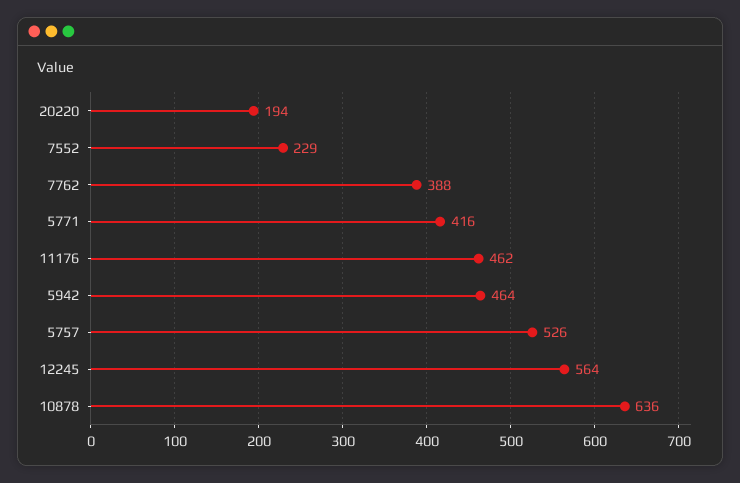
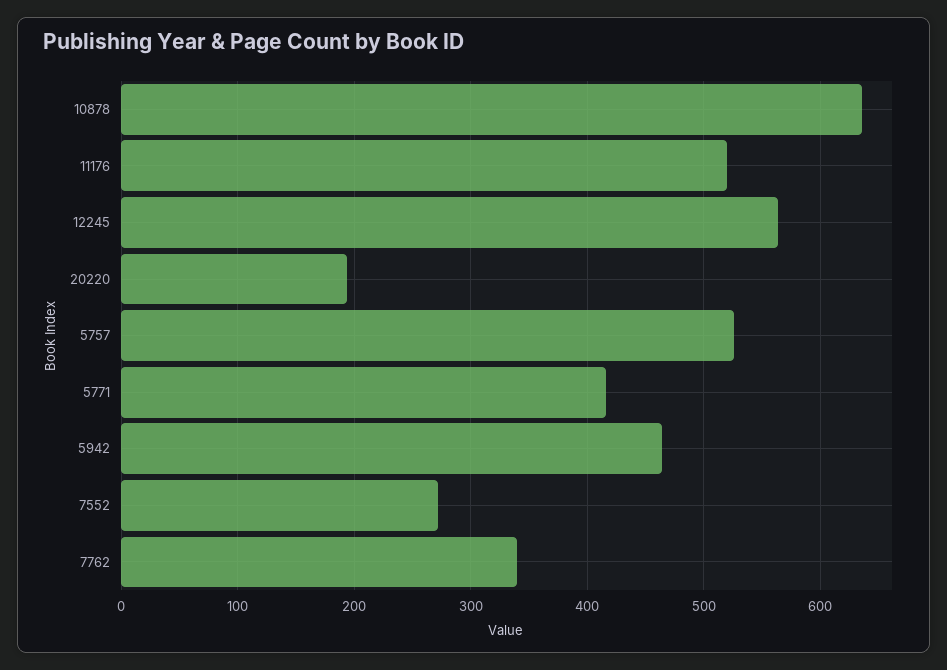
  {
    "20220": 194,
-   "7552": 229,
+   "7552": 270,
-   "7762": 388,
+   "7762": 340,
    "5771": 416,
-   "11176": 462,
+   "11176": 520,
    "5942": 464,
    "5757": 526,
    "12245": 564,
    "10878": 636
  }

